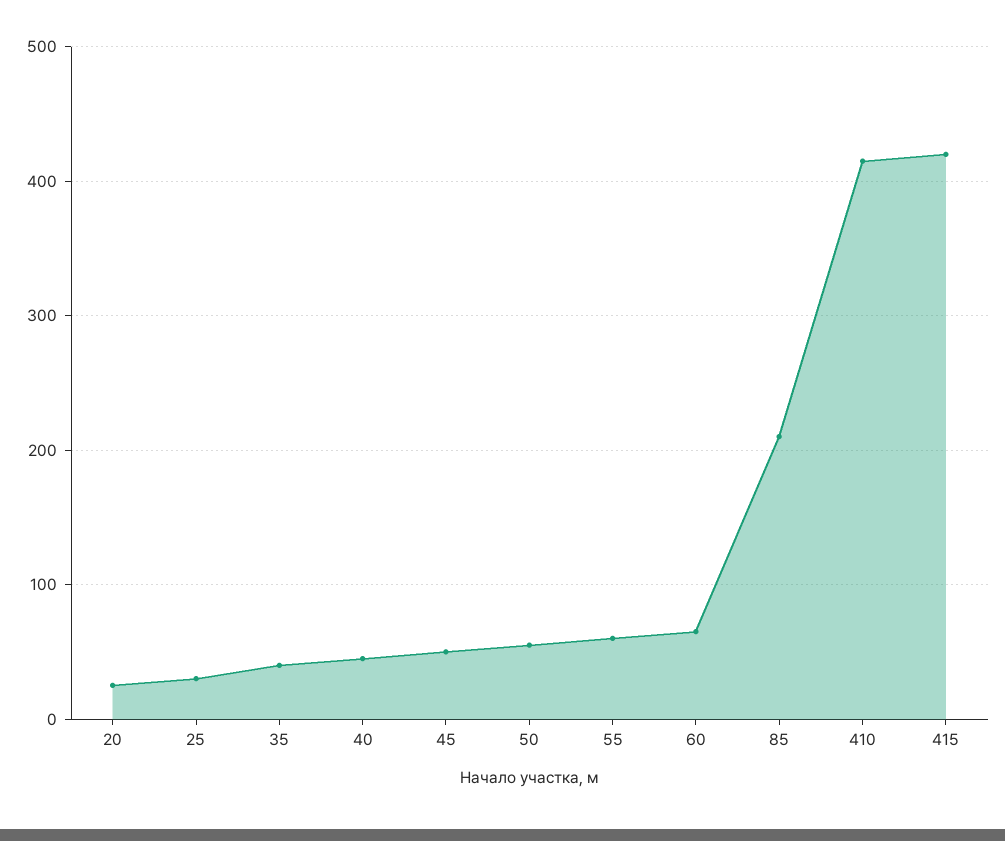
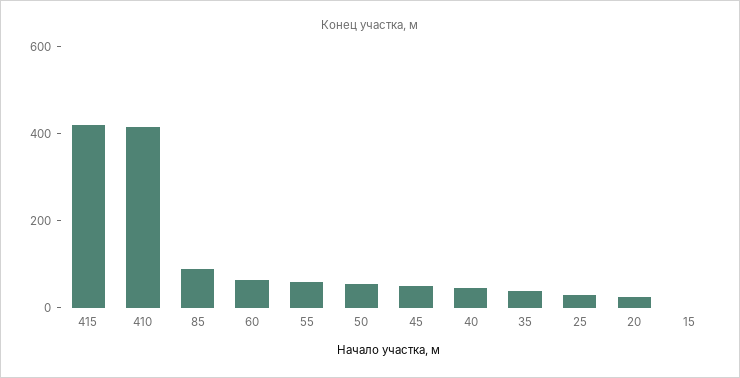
  {
    "20": 30,
    "25": 30,
    "35": 40,
    "40": 50,
    "45": 50,
    "50": 60,
    "55": 60,
    "60": 70,
-   "85": 210,
+   "85": 100,
    "410": 420,
-   "415": 420
+   "415": 420,
+   "15": 0
  }

